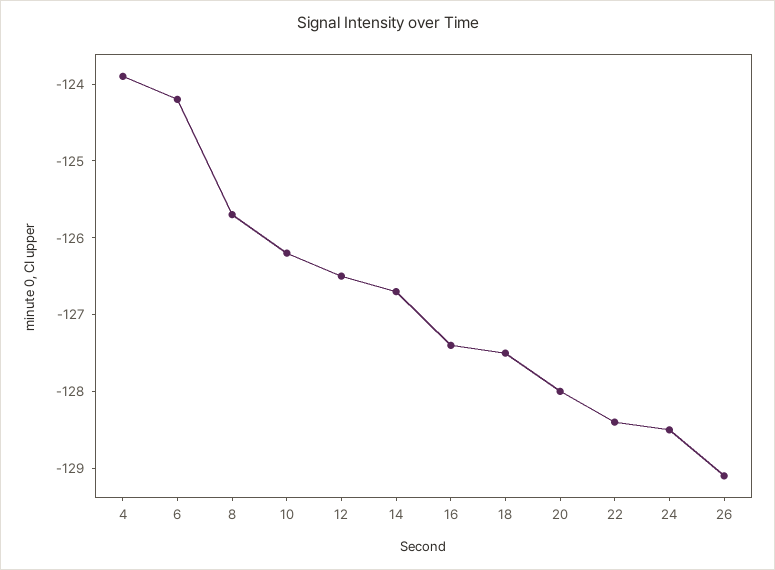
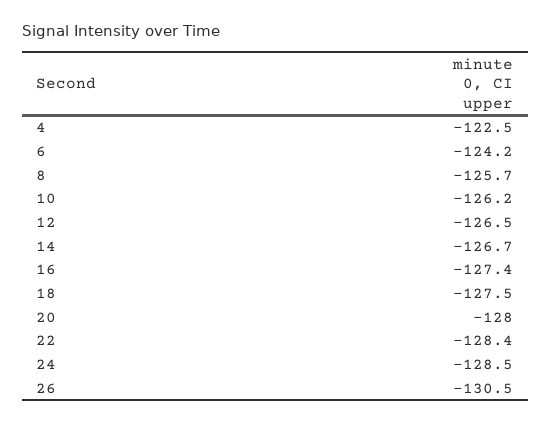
  {
-   "4": -124,
+   "4": -122.5,
    "6": -124.2,
    "8": -125.7,
    "10": -126.2,
    "12": -126.5,
    "14": -126.7,
    "16": -127.4,
    "18": -127.5,
    "20": -128,
    "22": -128.4,
    "24": -128.5,
-   "26": -129
+   "26": -130.5
  }

